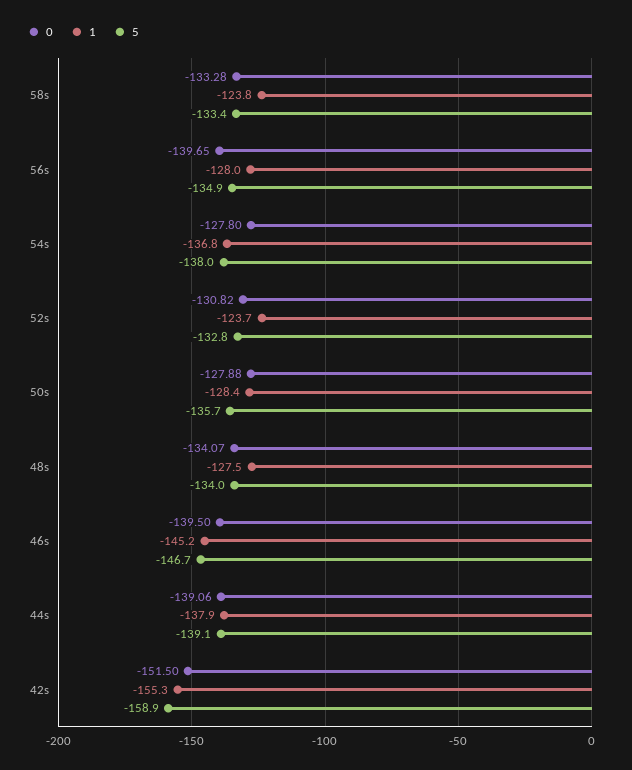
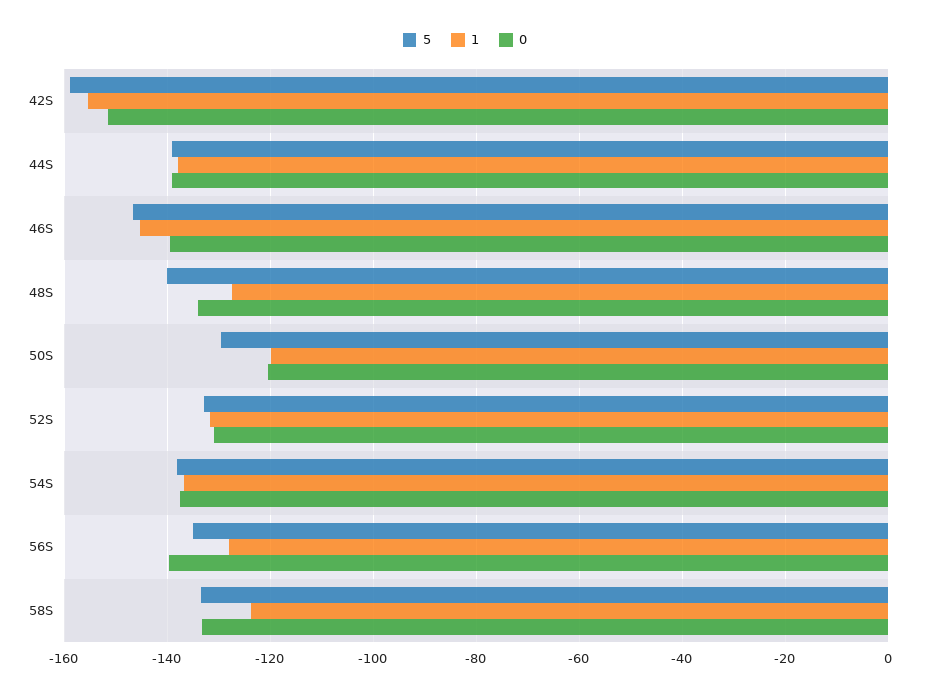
  {
    "0": {
      "58s": -133.28,
      "56s": -139.65,
-     "54s": -127.8,
+     "54s": -138,
      "52s": -130.82,
-     "50s": -127.88,
+     "50s": -120,
      "48s": -134.07,
      "46s": -139.5,
      "44s": -139.06,
      "42s": -151.5
    },
    "1": {
      "58s": -123.8,
      "56s": -128,
      "54s": -136.8,
-     "52s": -123.7,
+     "52s": -132,
-     "50s": -128.4,
+     "50s": -120,
      "48s": -127.5,
      "46s": -145.2,
      "44s": -137.9,
      "42s": -155.3
    },
    "5": {
      "58s": -133.4,
      "56s": -134.9,
      "54s": -138,
      "52s": -132.8,
-     "50s": -135.7,
+     "50s": -130,
-     "48s": -134,
+     "48s": -140,
      "46s": -146.7,
      "44s": -139.1,
      "42s": -158.9
    }
  }

